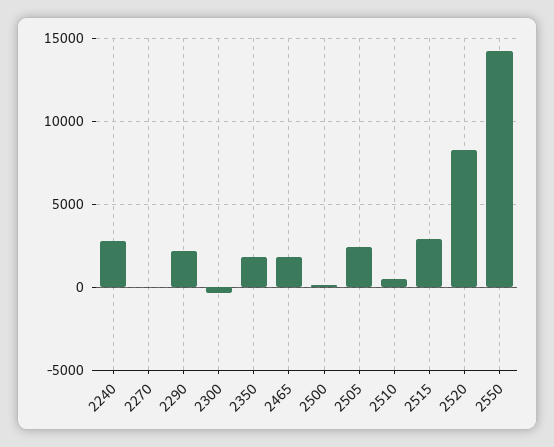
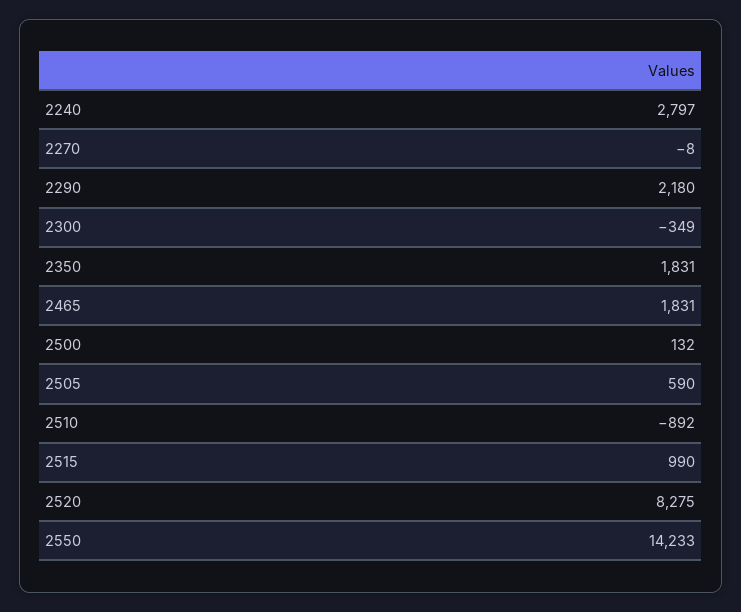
  {
    "2240": 2797,
    "2270": -8,
    "2290": 2180,
    "2300": -349,
    "2350": 1831,
    "2465": 1831,
    "2500": 132,
-   "2505": 2500,
+   "2505": 590,
-   "2510": 500,
+   "2510": -892,
-   "2515": 3000,
+   "2515": 990,
    "2520": 8275,
    "2550": 14233
  }

